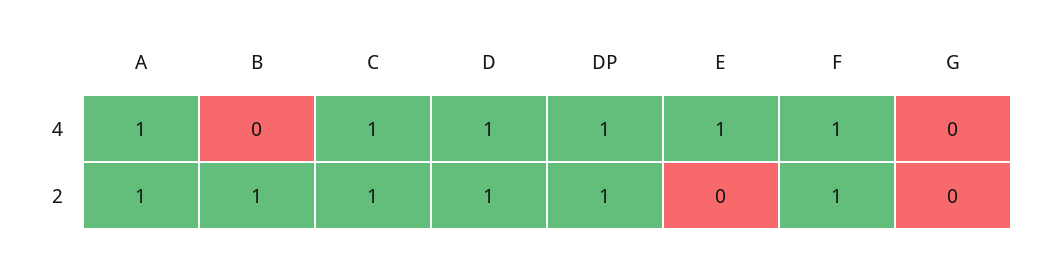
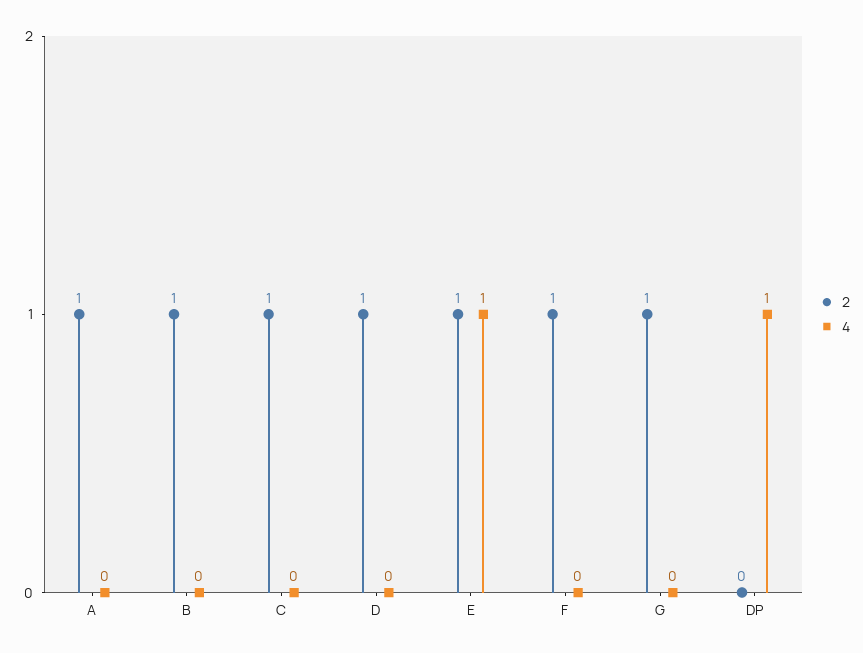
  {
    "4": {
-     "A": 1,
+     "A": 0,
      "B": 0,
-     "C": 1,
+     "C": 0,
-     "D": 1,
+     "D": 0,
      "DP": 1,
      "E": 1,
-     "F": 1,
+     "F": 0,
      "G": 0
    },
    "2": {
      "A": 1,
      "B": 1,
      "C": 1,
      "D": 1,
-     "DP": 1,
+     "DP": 0,
-     "E": 0,
+     "E": 1,
      "F": 1,
-     "G": 0
+     "G": 1
    }
  }

